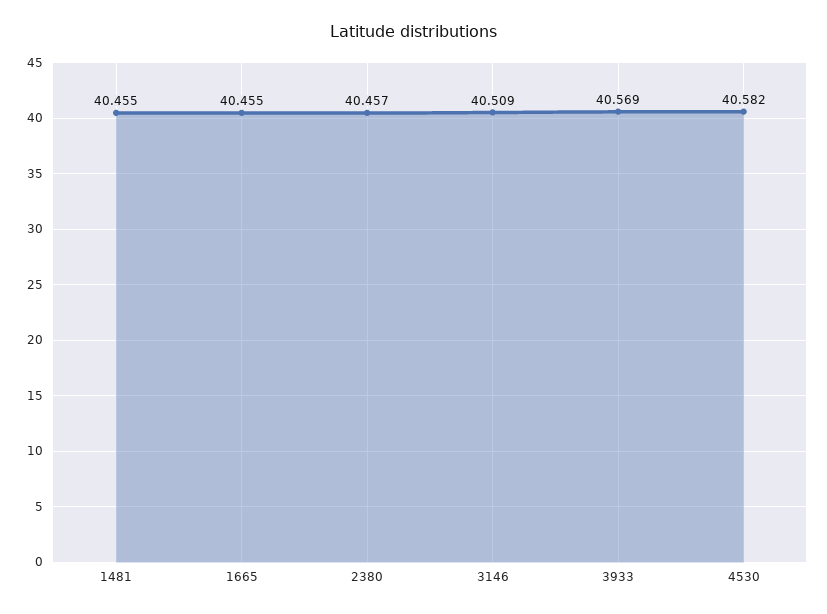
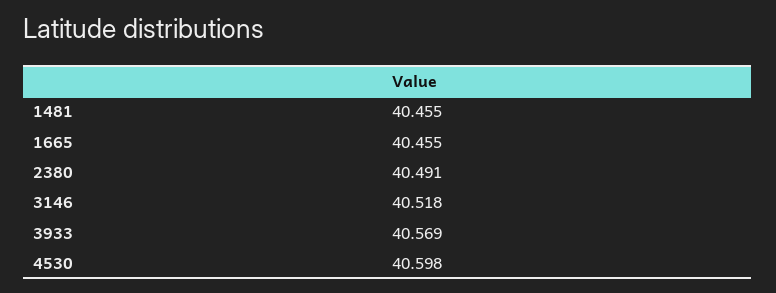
  {
    "1481": 40.455,
    "1665": 40.455,
-   "2380": 40.457,
+   "2380": 40.491,
-   "3146": 40.509,
+   "3146": 40.518,
    "3933": 40.569,
-   "4530": 40.582
+   "4530": 40.598
  }

